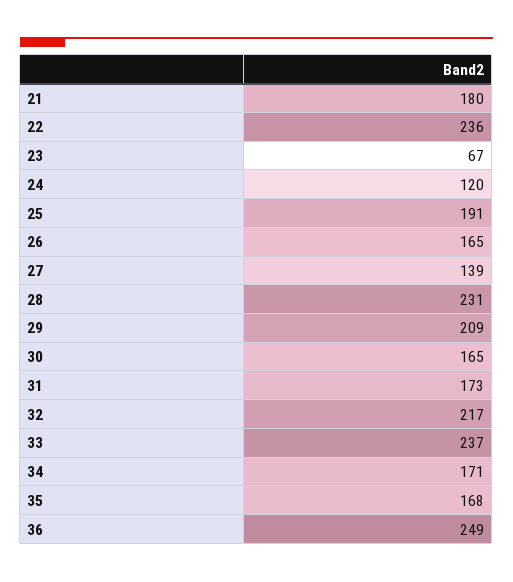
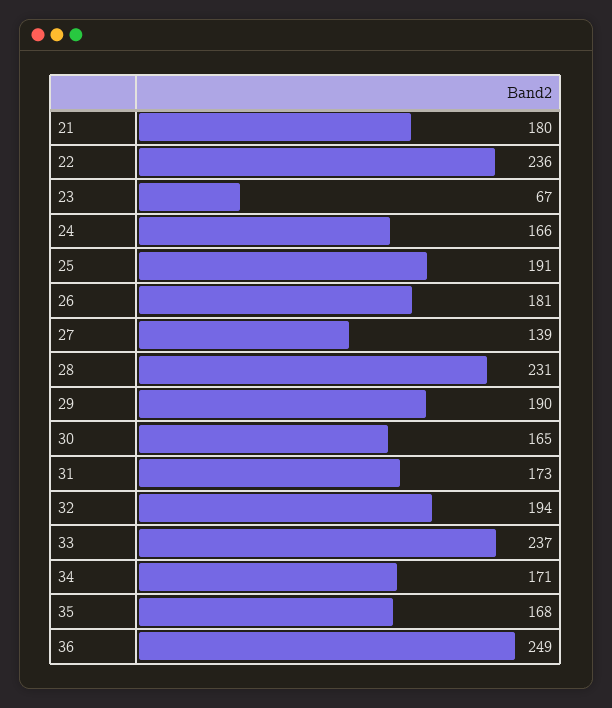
  {
    "21": 180,
    "22": 236,
    "23": 67,
-   "24": 120,
+   "24": 166,
    "25": 191,
-   "26": 165,
+   "26": 181,
    "27": 139,
    "28": 231,
-   "29": 209,
+   "29": 190,
    "30": 165,
    "31": 173,
-   "32": 217,
+   "32": 194,
    "33": 237,
    "34": 171,
    "35": 168,
    "36": 249
  }

